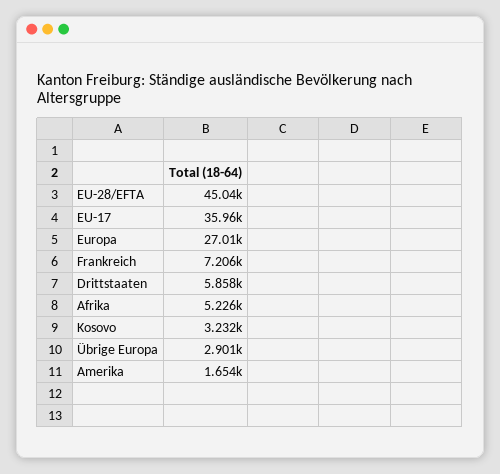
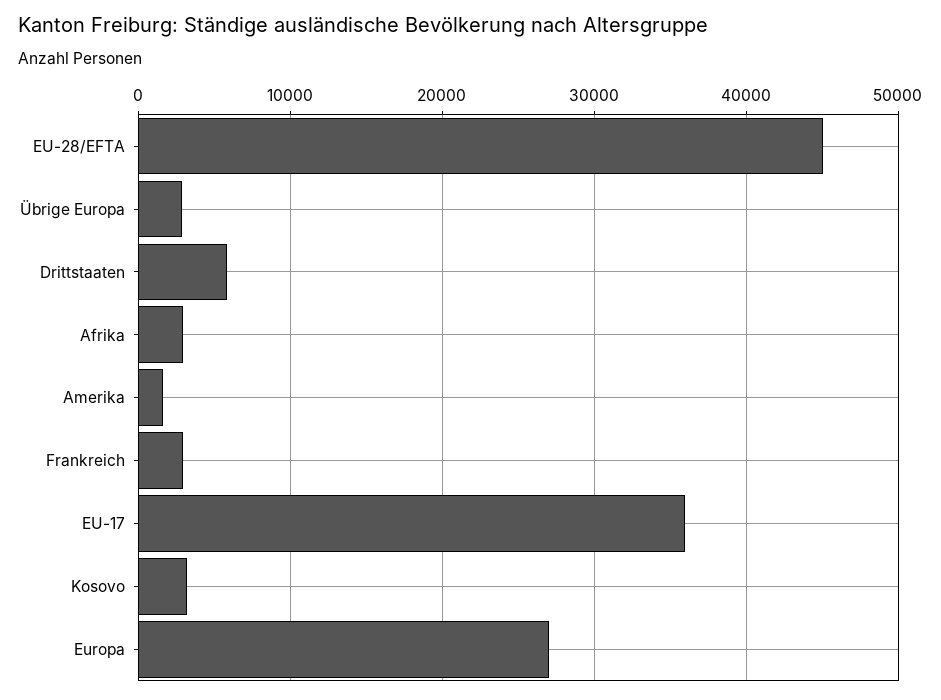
  {
    "EU-28/EFTA": 45040,
    "EU-17": 35960,
    "Europa": 27010,
-   "Frankreich": 7206,
+   "Frankreich": 3000,
    "Drittstaaten": 5858,
-   "Afrika": 5226,
+   "Afrika": 3000,
    "Kosovo": 3232,
    "Übrige Europa": 2901,
    "Amerika": 1654
  }

